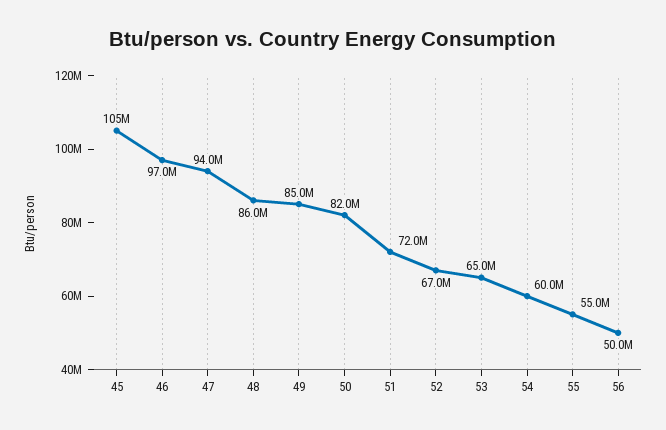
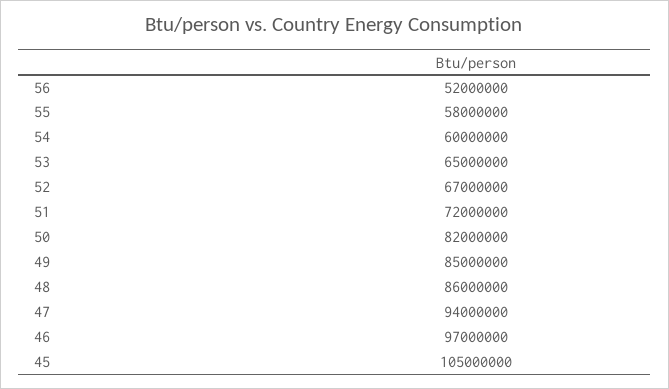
  {
    "45": 105000000,
    "46": 97000000,
    "47": 94000000,
    "48": 86000000,
    "49": 85000000,
    "50": 82000000,
    "51": 72000000,
    "52": 67000000,
    "53": 65000000,
    "54": 60000000,
-   "55": 55000000,
+   "55": 58000000,
-   "56": 50000000
+   "56": 52000000
  }

